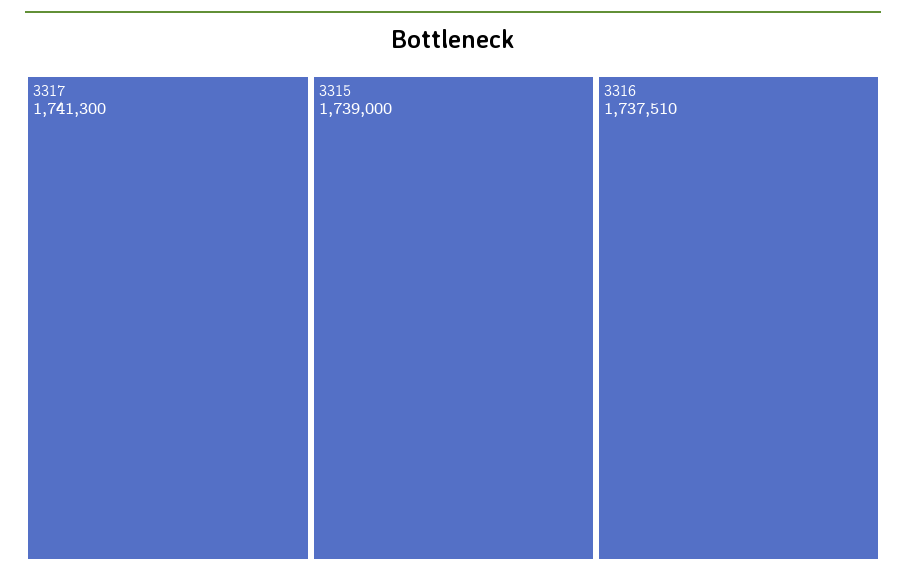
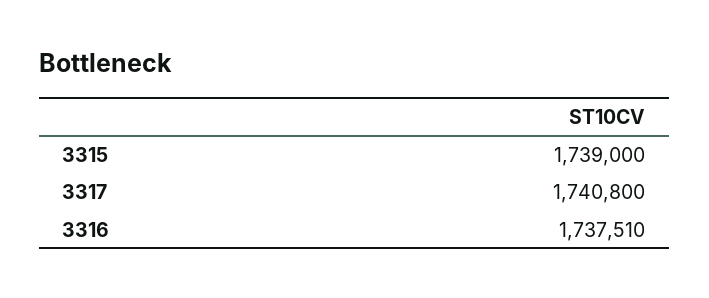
  {
-   "3317": 1741300,
+   "3317": 1740800,
    "3315": 1739000,
    "3316": 1737510
  }

